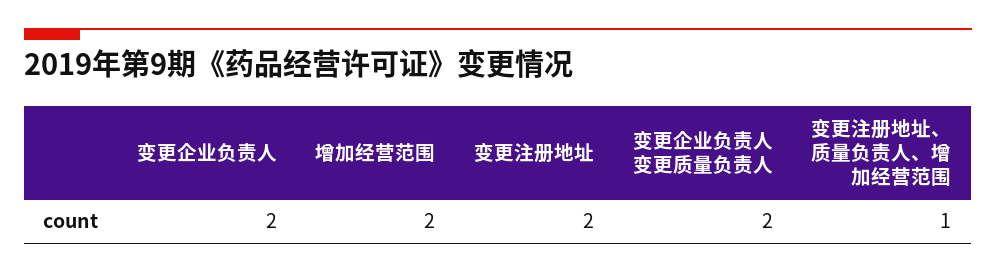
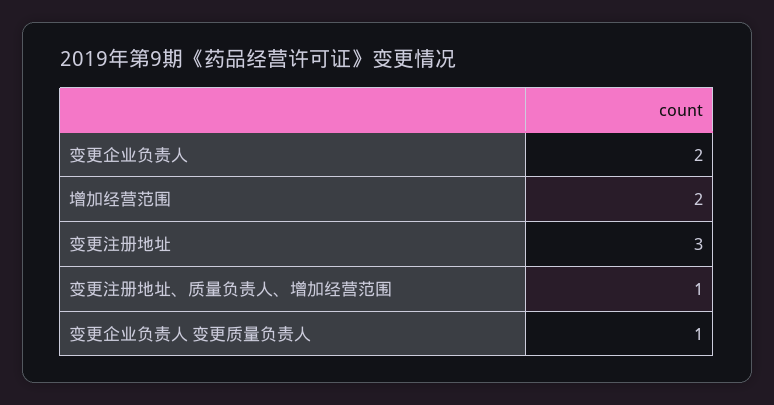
  {
    "变更企业负责人": 2,
    "增加经营范围": 2,
-   "变更注册地址": 2,
+   "变更注册地址": 3,
-   "变更企业负责人 变更质量负责人": 2,
+   "变更企业负责人 变更质量负责人": 1,
    "变更注册地址、质量负责人、增加经营范围": 1
  }

